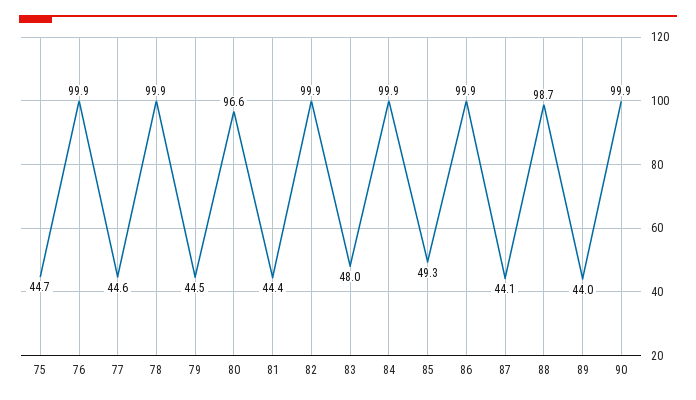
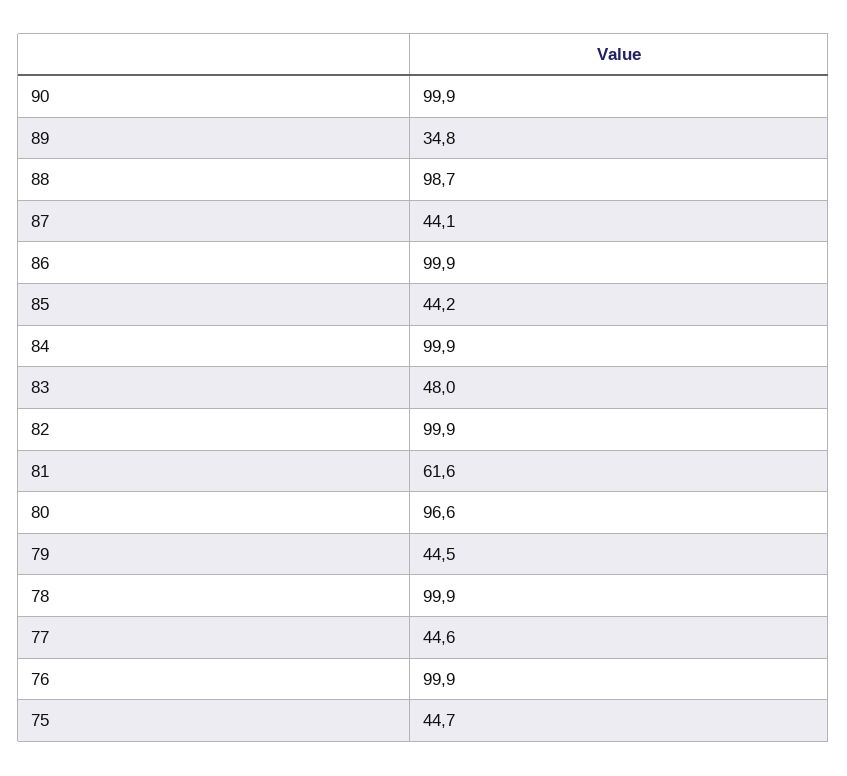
  {
    "75": 44.7,
    "76": 99.9,
    "77": 44.6,
    "78": 99.9,
    "79": 44.5,
    "80": 96.6,
-   "81": 44.4,
+   "81": 61.6,
    "82": 99.9,
    "83": 48,
    "84": 99.9,
-   "85": 49.3,
+   "85": 44.2,
    "86": 99.9,
    "87": 44.1,
    "88": 98.7,
-   "89": 44,
+   "89": 34.8,
    "90": 99.9
  }

